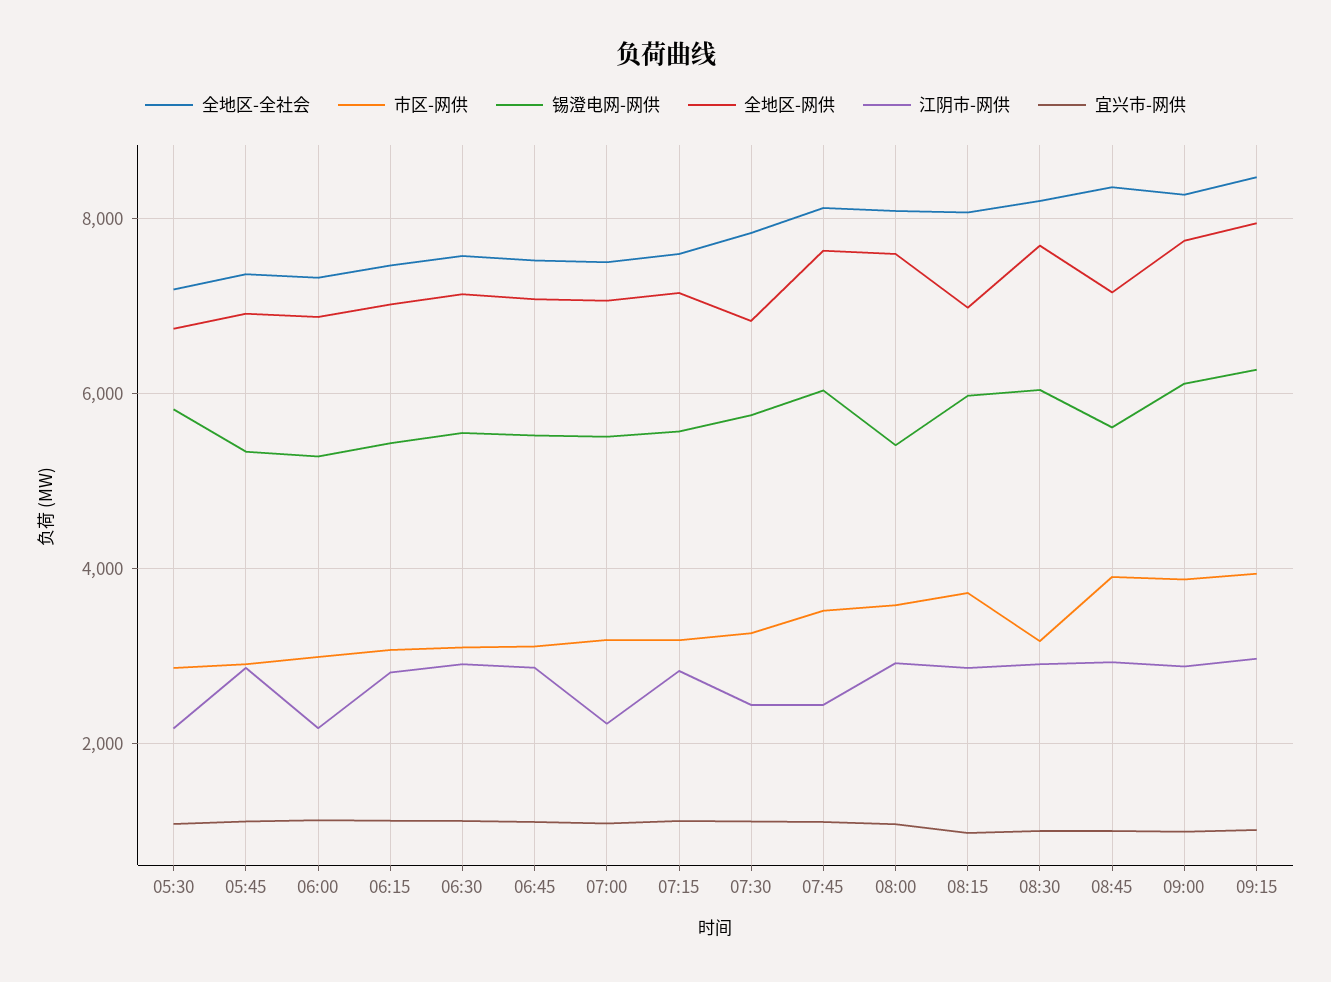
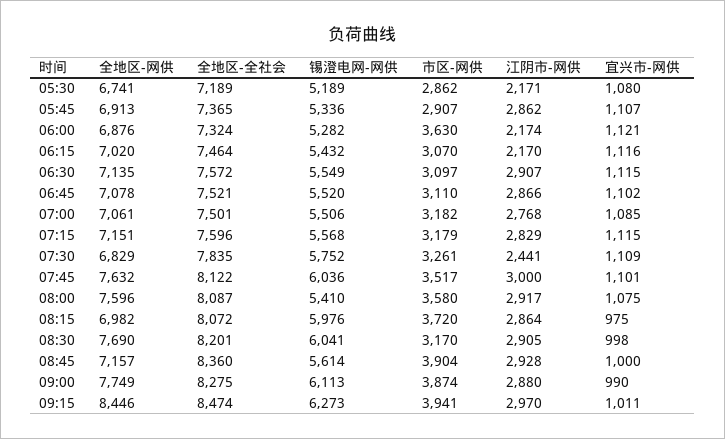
  {
    "全地区-全社会": {
      "05:30": 7189,
      "05:45": 7365,
      "06:00": 7324,
      "06:15": 7464,
      "06:30": 7572,
      "06:45": 7521,
      "07:00": 7501,
      "07:15": 7596,
      "07:30": 7835,
      "07:45": 8122,
      "08:00": 8087,
      "08:15": 8072,
      "08:30": 8201,
      "08:45": 8360,
      "09:00": 8275,
      "09:15": 8474
    },
    "市区-网供": {
      "05:30": 2862,
      "05:45": 2907,
-     "06:00": 3000,
+     "06:00": 3630,
      "06:15": 3070,
      "06:30": 3097,
      "06:45": 3110,
      "07:00": 3182,
      "07:15": 3179,
      "07:30": 3261,
      "07:45": 3517,
      "08:00": 3580,
      "08:15": 3720,
      "08:30": 3170,
      "08:45": 3904,
      "09:00": 3874,
      "09:15": 3941
    },
    "锡澄电网-网供": {
-     "05:30": 5800,
+     "05:30": 5189,
      "05:45": 5336,
      "06:00": 5282,
      "06:15": 5432,
      "06:30": 5549,
      "06:45": 5520,
      "07:00": 5506,
      "07:15": 5568,
      "07:30": 5752,
      "07:45": 6036,
      "08:00": 5410,
      "08:15": 5976,
      "08:30": 6041,
      "08:45": 5614,
      "09:00": 6113,
      "09:15": 6273
    },
    "全地区-网供": {
      "05:30": 6741,
      "05:45": 6913,
      "06:00": 6876,
      "06:15": 7020,
      "06:30": 7135,
      "06:45": 7078,
      "07:00": 7061,
      "07:15": 7151,
      "07:30": 6829,
      "07:45": 7632,
      "08:00": 7596,
      "08:15": 6982,
      "08:30": 7690,
      "08:45": 7157,
      "09:00": 7749,
-     "09:15": 8000
+     "09:15": 8446
    },
    "江阴市-网供": {
      "05:30": 2171,
      "05:45": 2862,
      "06:00": 2174,
-     "06:15": 2800,
+     "06:15": 2170,
      "06:30": 2907,
      "06:45": 2866,
-     "07:00": 2200,
+     "07:00": 2768,
      "07:15": 2829,
      "07:30": 2441,
-     "07:45": 2400,
+     "07:45": 3000,
      "08:00": 2917,
      "08:15": 2864,
      "08:30": 2905,
      "08:45": 2928,
      "09:00": 2880,
      "09:15": 2970
    },
    "宜兴市-网供": {
      "05:30": 1080,
      "05:45": 1107,
      "06:00": 1121,
      "06:15": 1116,
      "06:30": 1115,
      "06:45": 1102,
      "07:00": 1085,
      "07:15": 1115,
      "07:30": 1109,
      "07:45": 1101,
      "08:00": 1075,
      "08:15": 975,
      "08:30": 998,
      "08:45": 1000,
      "09:00": 990,
      "09:15": 1011
    }
  }

